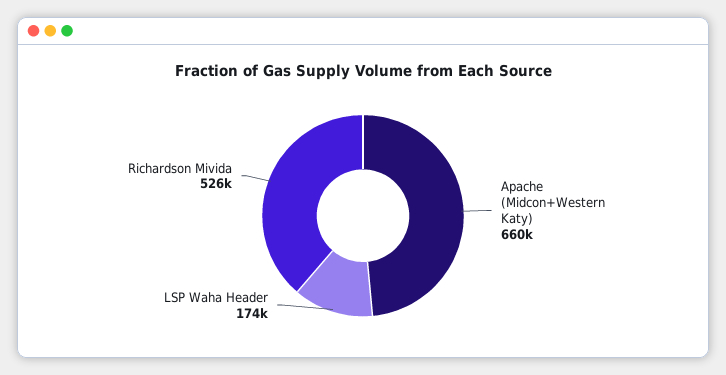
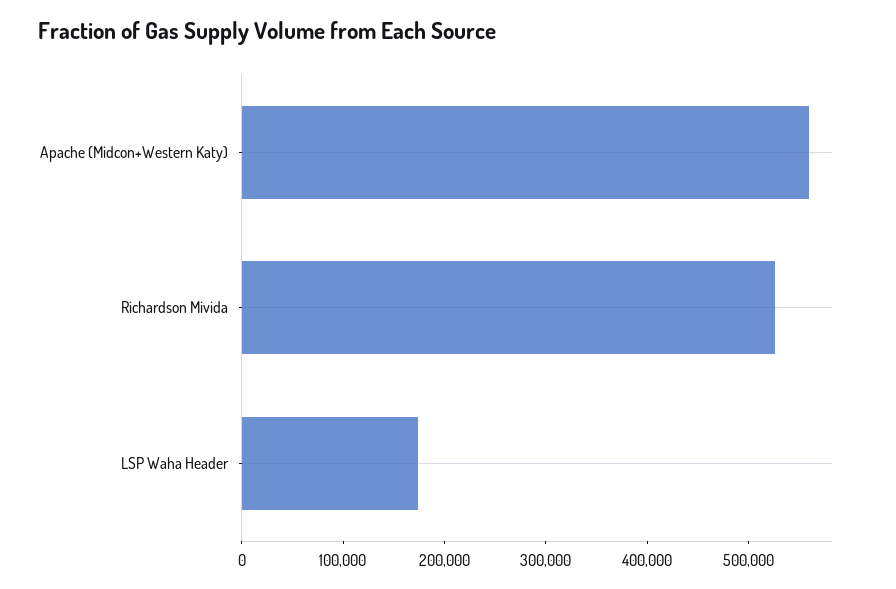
  {
-   "Apache (Midcon+Western Katy)": 660000,
+   "Apache (Midcon+Western Katy)": 560000,
    "LSP Waha Header": 174000,
    "Richardson Mivida": 526000
  }

